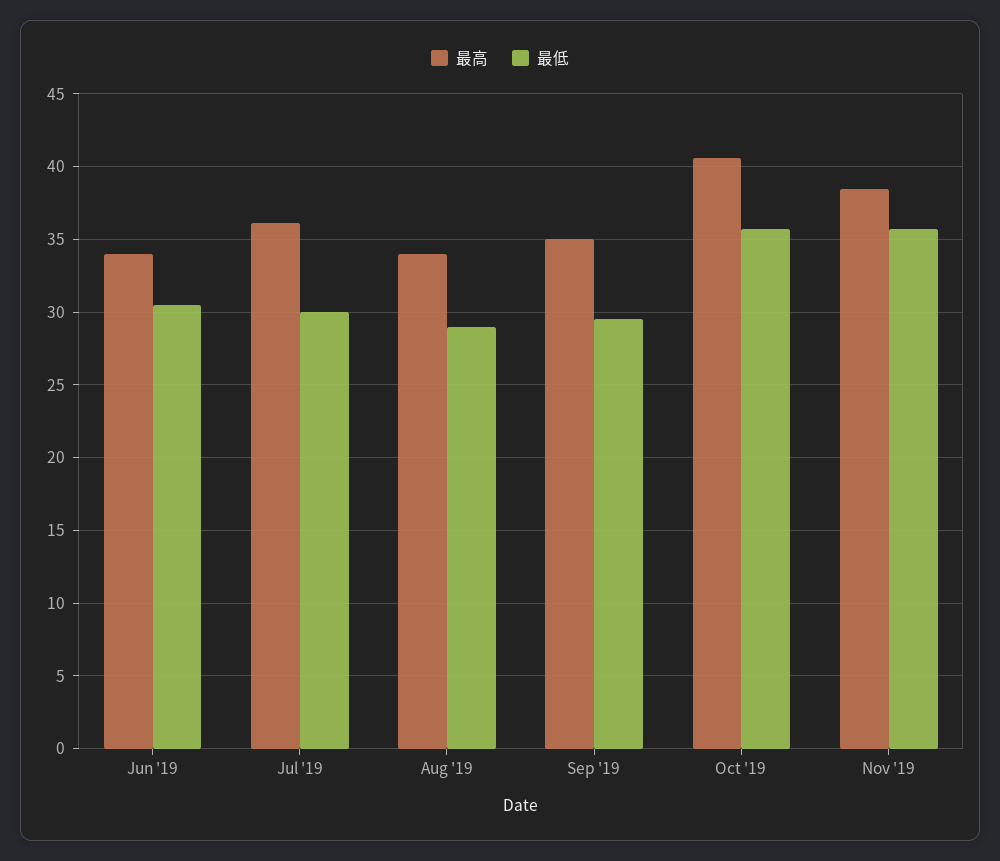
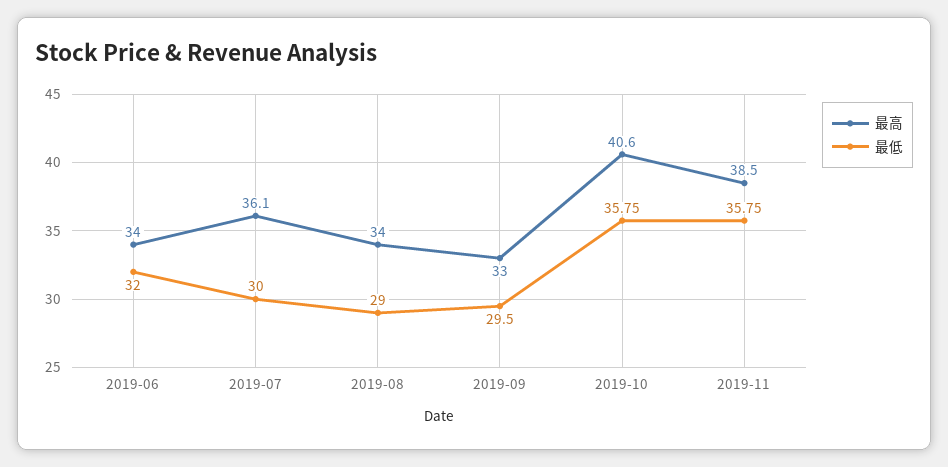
  {
    "最高": {
      "Jun '19": 34,
      "Jul '19": 36.1,
      "Aug '19": 34,
-     "Sep '19": 35,
+     "Sep '19": 33,
      "Oct '19": 40.6,
      "Nov '19": 38.5
    },
    "最低": {
-     "Jun '19": 30.5,
+     "Jun '19": 32,
      "Jul '19": 30,
      "Aug '19": 29,
      "Sep '19": 29.5,
      "Oct '19": 35.75,
      "Nov '19": 35.75
    }
  }

